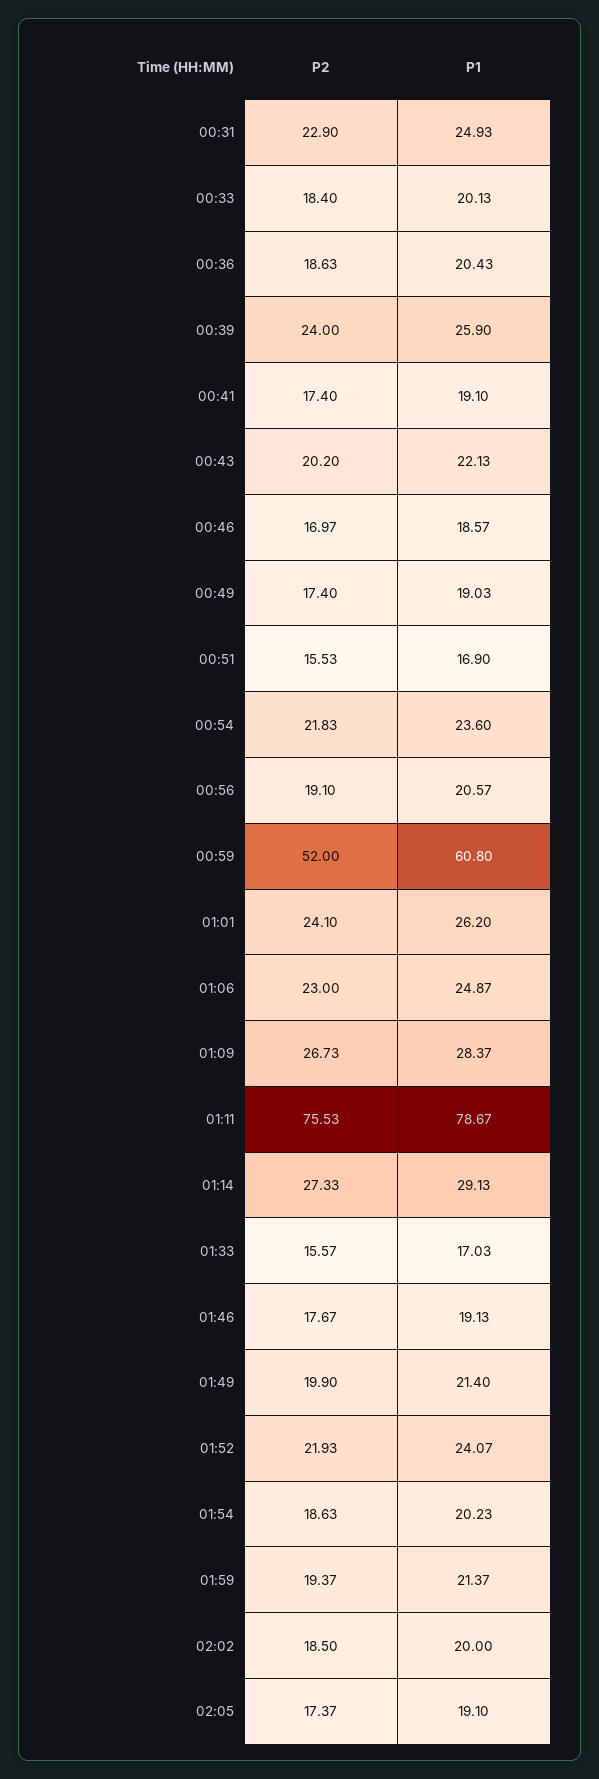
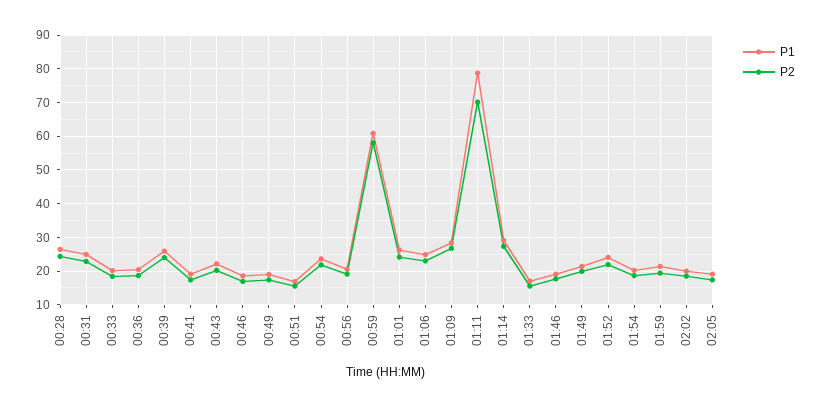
  {
    "P2": {
      "00:31": 22.9,
      "00:33": 18.4,
      "00:36": 18.63,
      "00:39": 24,
      "00:41": 17.4,
      "00:43": 20.2,
      "00:46": 16.97,
      "00:49": 17.4,
      "00:51": 15.53,
      "00:54": 21.83,
      "00:56": 19.1,
-     "00:59": 52,
+     "00:59": 58,
      "01:01": 24.1,
      "01:06": 23,
      "01:09": 26.73,
-     "01:11": 75.53,
+     "01:11": 70,
      "01:14": 27.33,
      "01:33": 15.57,
      "01:46": 17.67,
      "01:49": 19.9,
      "01:52": 21.93,
      "01:54": 18.63,
      "01:59": 19.37,
      "02:02": 18.5,
-     "02:05": 17.37
+     "02:05": 17.37,
+     "00:28": 24
    },
    "P1": {
      "00:31": 24.93,
      "00:33": 20.13,
      "00:36": 20.43,
      "00:39": 25.9,
      "00:41": 19.1,
      "00:43": 22.13,
      "00:46": 18.57,
      "00:49": 19.03,
      "00:51": 16.9,
      "00:54": 23.6,
      "00:56": 20.57,
      "00:59": 60.8,
      "01:01": 26.2,
      "01:06": 24.87,
      "01:09": 28.37,
      "01:11": 78.67,
      "01:14": 29.13,
      "01:33": 17.03,
      "01:46": 19.13,
      "01:49": 21.4,
      "01:52": 24.07,
      "01:54": 20.23,
      "01:59": 21.37,
      "02:02": 20,
-     "02:05": 19.1
+     "02:05": 19.1,
+     "00:28": 26
    }
  }

